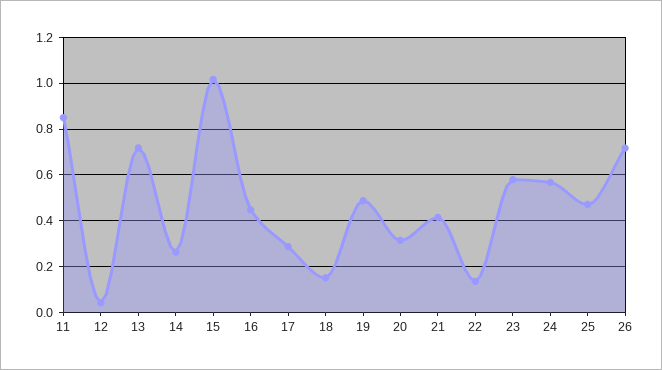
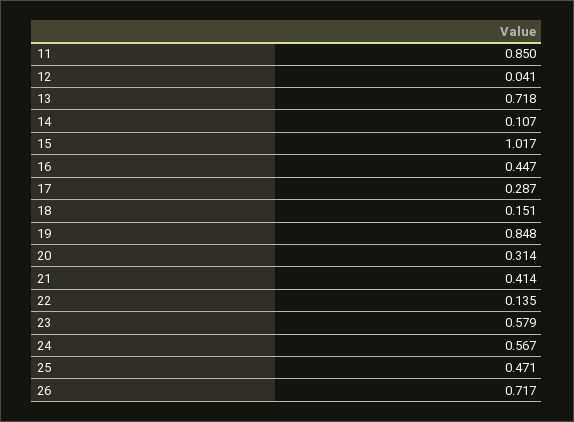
  {
    "11": 0.85,
    "12": 0.041,
    "13": 0.718,
-   "14": 0.25,
+   "14": 0.107,
    "15": 1.017,
    "16": 0.447,
    "17": 0.287,
    "18": 0.151,
-   "19": 0.5,
+   "19": 0.848,
    "20": 0.314,
    "21": 0.414,
    "22": 0.135,
    "23": 0.579,
    "24": 0.567,
    "25": 0.471,
    "26": 0.717
  }

